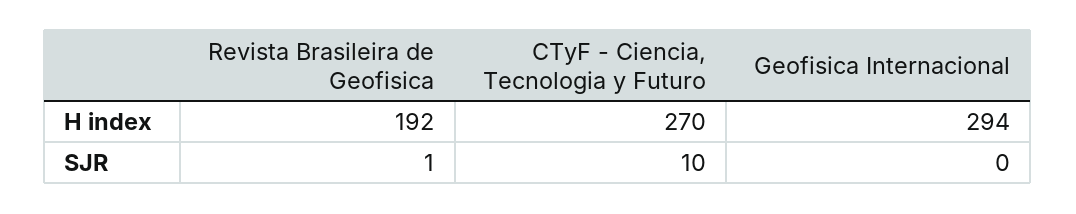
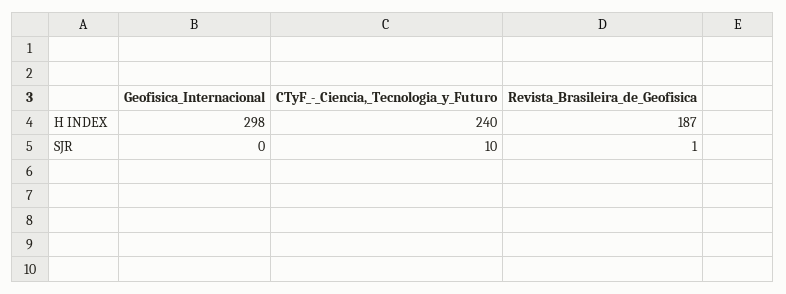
  {
    "Revista Brasileira de Geofisica": {
-     "H index": 192,
+     "H index": 187,
      "SJR": 1
    },
    "CTyF - Ciencia, Tecnologia y Futuro": {
-     "H index": 270,
+     "H index": 240,
      "SJR": 10
    },
    "Geofisica Internacional": {
-     "H index": 294,
+     "H index": 298,
      "SJR": 0
    }
  }

